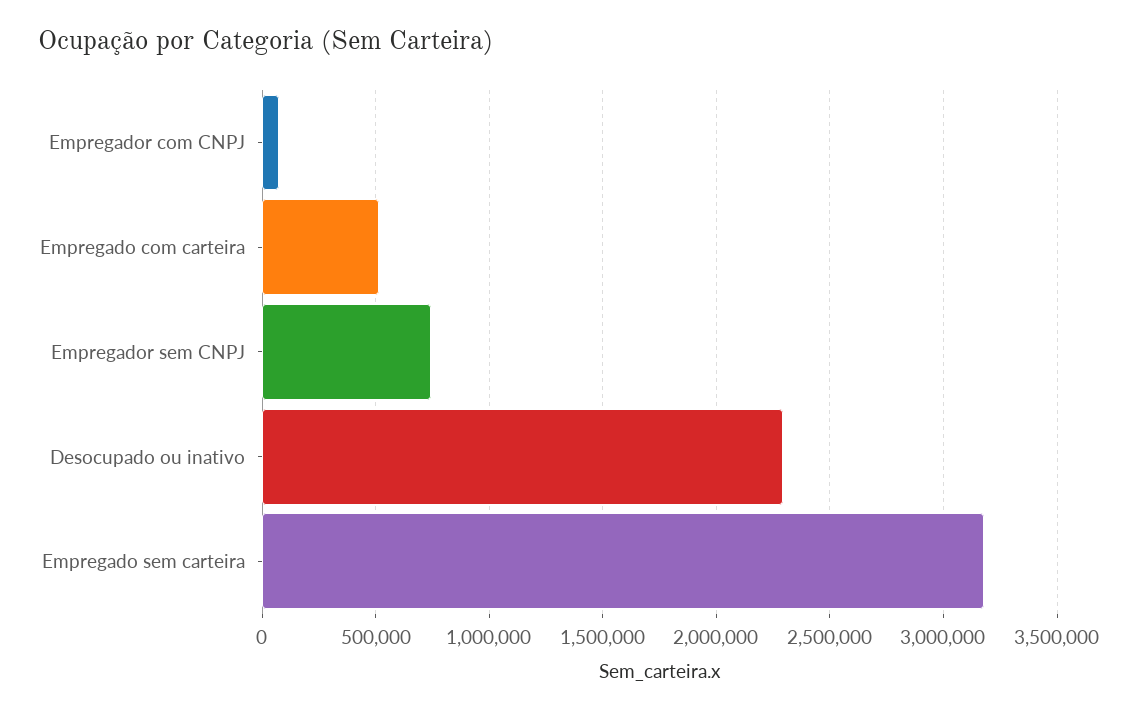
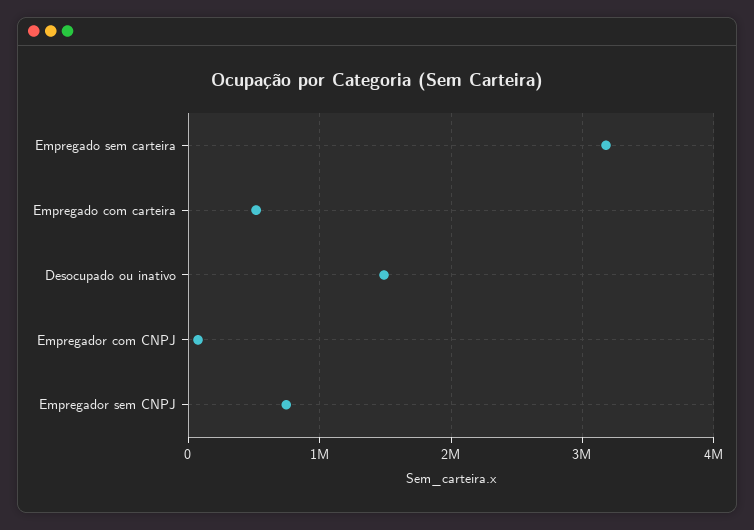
  {
    "Empregador com CNPJ": 50000,
    "Empregado com carteira": 500000,
    "Empregador sem CNPJ": 750000,
-   "Desocupado ou inativo": 2300000,
+   "Desocupado ou inativo": 1500000,
    "Empregado sem carteira": 3200000
  }

